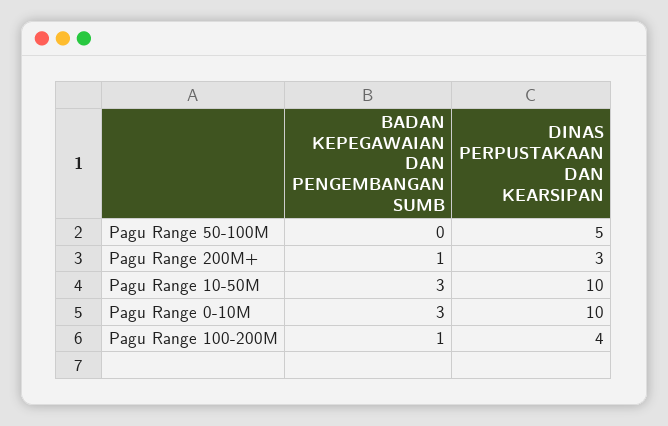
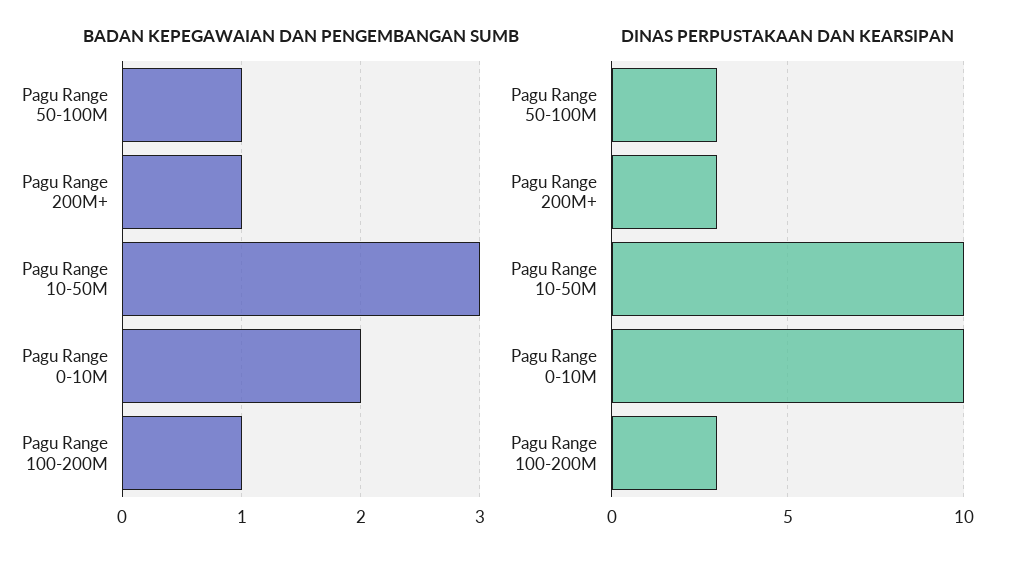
  {
    "BADAN KEPEGAWAIAN DAN PENGEMBANGAN SUMB": {
-     "Pagu Range 50-100M": 0,
+     "Pagu Range 50-100M": 1,
      "Pagu Range 200M+": 1,
      "Pagu Range 10-50M": 3,
-     "Pagu Range 0-10M": 3,
+     "Pagu Range 0-10M": 2,
      "Pagu Range 100-200M": 1
    },
    "DINAS PERPUSTAKAAN DAN KEARSIPAN": {
-     "Pagu Range 50-100M": 5,
+     "Pagu Range 50-100M": 3,
      "Pagu Range 200M+": 3,
      "Pagu Range 10-50M": 10,
      "Pagu Range 0-10M": 10,
-     "Pagu Range 100-200M": 4
+     "Pagu Range 100-200M": 3
    }
  }

